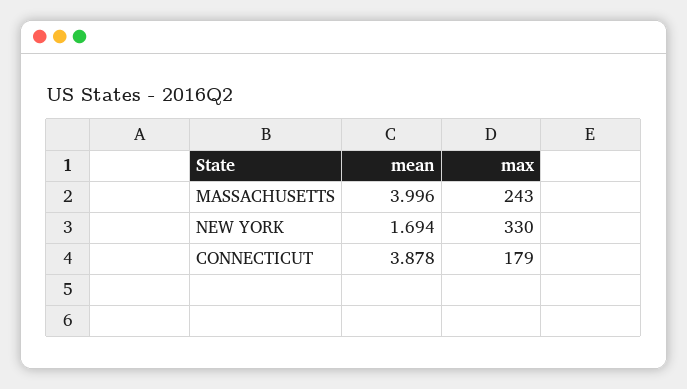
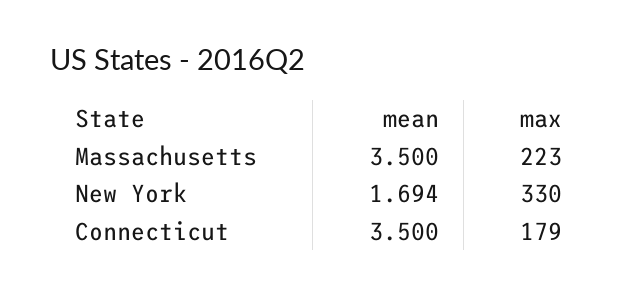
  {
    "mean": {
-     "MASSACHUSETTS": 3.996,
+     "MASSACHUSETTS": 3.5,
      "NEW YORK": 1.694,
-     "CONNECTICUT": 3.878
+     "CONNECTICUT": 3.5
    },
    "max": {
-     "MASSACHUSETTS": 243,
+     "MASSACHUSETTS": 223,
      "NEW YORK": 330,
      "CONNECTICUT": 179
    }
  }

